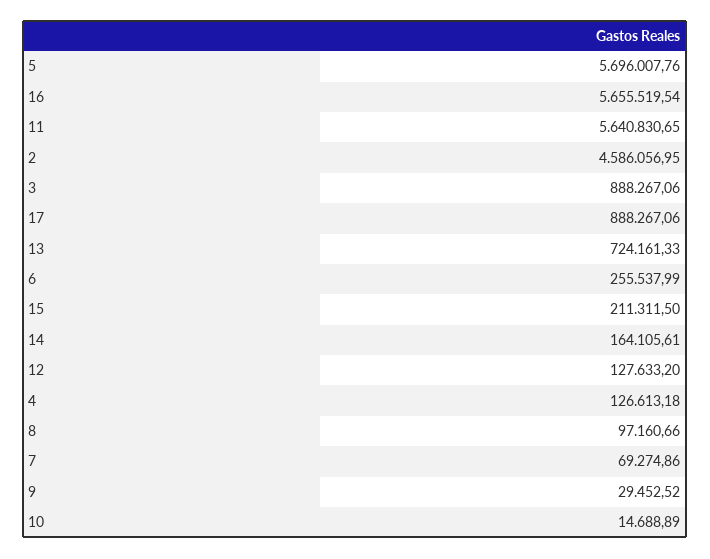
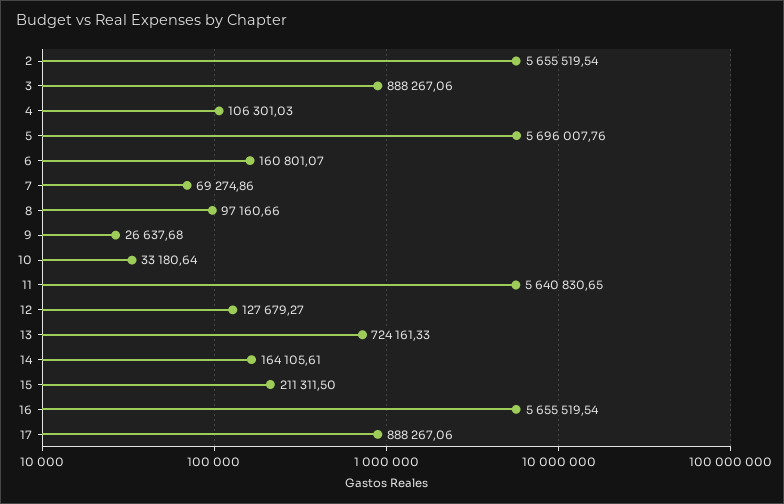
  {
    "5": 5696007.76,
    "16": 5655519.54,
    "11": 5640830.65,
-   "2": 4586056.95,
+   "2": 5655519.54,
    "3": 888267.06,
    "17": 888267.06,
    "13": 724161.33,
-   "6": 255537.99,
+   "6": 160801.07,
    "15": 211311.5,
    "14": 164105.61,
-   "12": 127633.2,
+   "12": 127679.27,
-   "4": 126613.18,
+   "4": 106301.03,
    "8": 97160.66,
    "7": 69274.86,
-   "9": 29452.52,
+   "9": 26637.68,
-   "10": 14688.89
+   "10": 33180.64
  }

